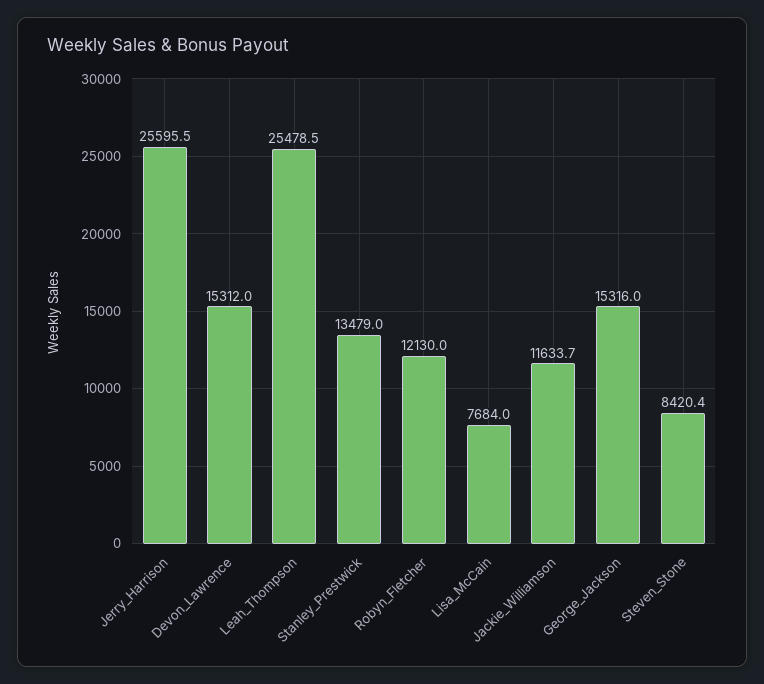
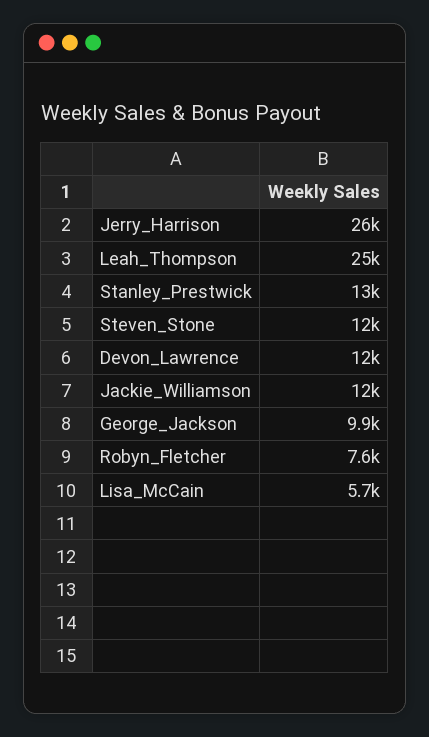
  {
    "Jerry_Harrison": 25595.5,
-   "Devon_Lawrence": 15312,
+   "Devon_Lawrence": 12000,
    "Leah_Thompson": 25478.5,
    "Stanley_Prestwick": 13479,
-   "Robyn_Fletcher": 12130,
+   "Robyn_Fletcher": 7600,
-   "Lisa_McCain": 7684,
+   "Lisa_McCain": 5700,
    "Jackie_Williamson": 11633.7,
-   "George_Jackson": 15316,
+   "George_Jackson": 9900,
-   "Steven_Stone": 8420.4
+   "Steven_Stone": 12000
  }

